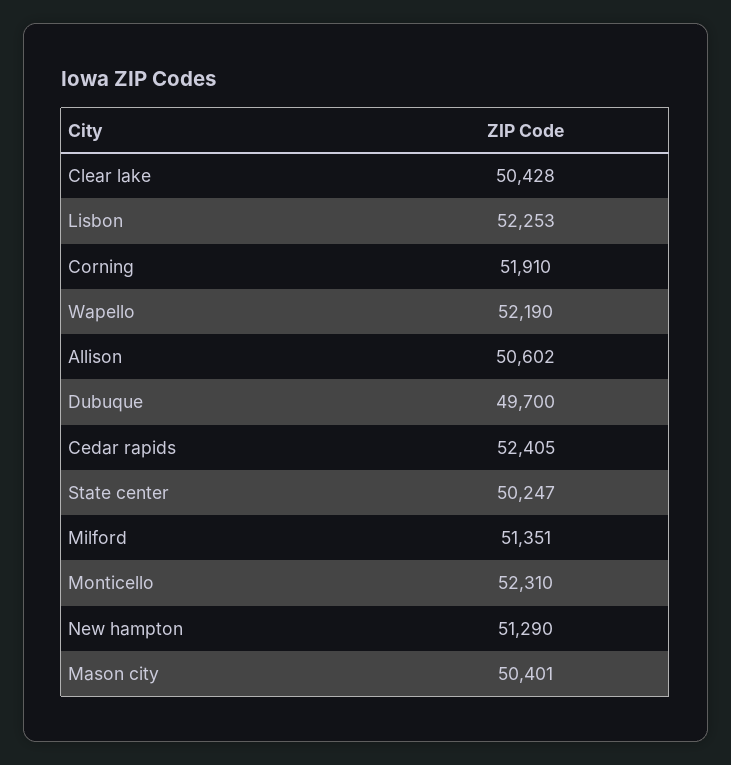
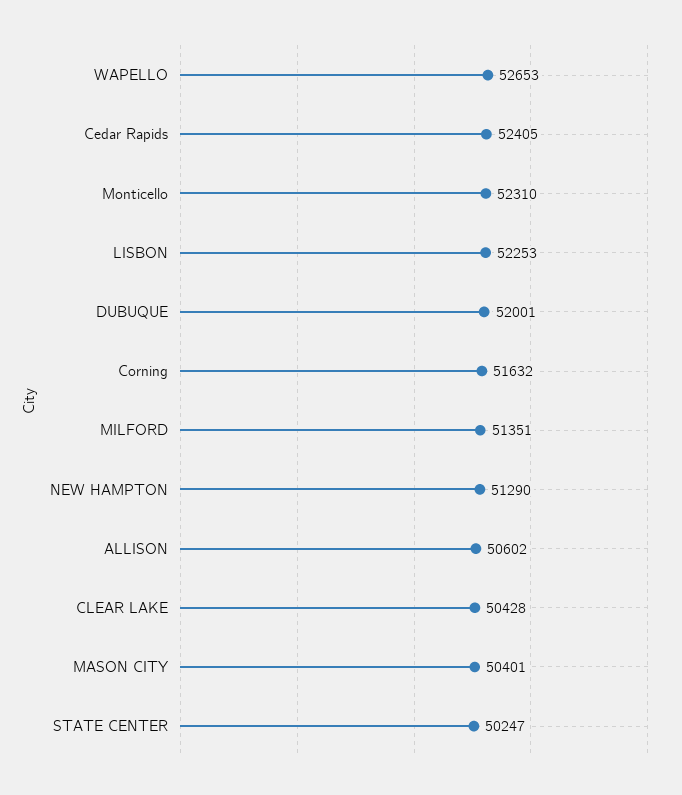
  {
    "Clear lake": 50428,
    "Lisbon": 52253,
-   "Corning": 51910,
+   "Corning": 51632,
-   "Wapello": 52190,
+   "Wapello": 52653,
    "Allison": 50602,
-   "Dubuque": 49700,
+   "Dubuque": 52001,
    "Cedar rapids": 52405,
    "State center": 50247,
    "Milford": 51351,
    "Monticello": 52310,
    "New hampton": 51290,
    "Mason city": 50401
  }

